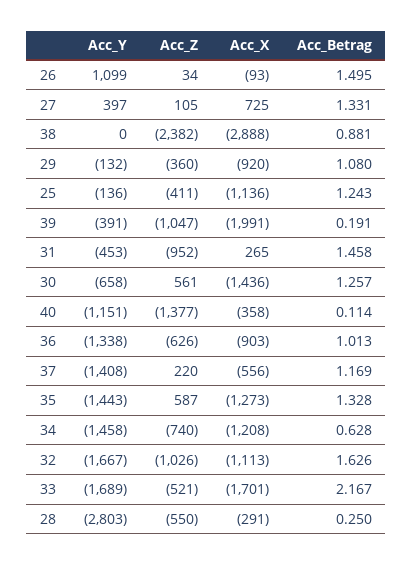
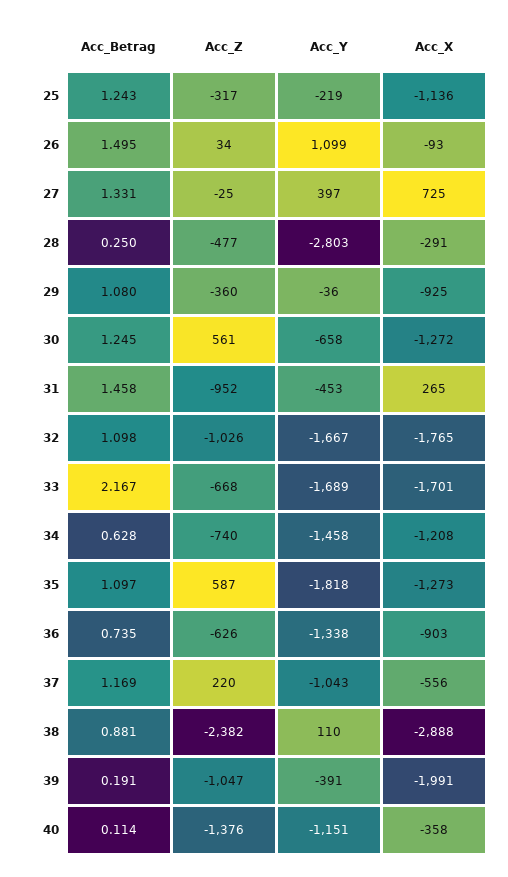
  {
    "Acc_Y": {
      "26": 1099,
      "27": 397,
-     "38": 0,
+     "38": 110,
-     "29": -132,
+     "29": -36,
-     "25": -136,
+     "25": -219,
      "39": -391,
      "31": -453,
      "30": -658,
      "40": -1151,
      "36": -1338,
-     "37": -1408,
+     "37": -1043,
-     "35": -1443,
+     "35": -1818,
      "34": -1458,
      "32": -1667,
      "33": -1689,
      "28": -2803
    },
    "Acc_Z": {
      "26": 34,
-     "27": 105,
+     "27": -25,
      "38": -2382,
      "29": -360,
-     "25": -411,
+     "25": -317,
      "39": -1047,
      "31": -952,
      "30": 561,
-     "40": -1377,
+     "40": -1376,
      "36": -626,
      "37": 220,
      "35": 587,
      "34": -740,
      "32": -1026,
-     "33": -521,
+     "33": -668,
-     "28": -550
+     "28": -477
    },
    "Acc_X": {
      "26": -93,
      "27": 725,
      "38": -2888,
-     "29": -920,
+     "29": -925,
      "25": -1136,
      "39": -1991,
      "31": 265,
-     "30": -1436,
+     "30": -1272,
      "40": -358,
      "36": -903,
      "37": -556,
      "35": -1273,
      "34": -1208,
-     "32": -1113,
+     "32": -1765,
      "33": -1701,
      "28": -291
    },
    "Acc_Betrag": {
      "26": 1.495,
      "27": 1.331,
      "38": 0.881,
      "29": 1.08,
      "25": 1.243,
      "39": 0.191,
      "31": 1.458,
-     "30": 1.257,
+     "30": 1.245,
      "40": 0.114,
-     "36": 1.013,
+     "36": 0.735,
      "37": 1.169,
-     "35": 1.328,
+     "35": 1.097,
      "34": 0.628,
-     "32": 1.626,
+     "32": 1.098,
      "33": 2.167,
      "28": 0.25
    }
  }

